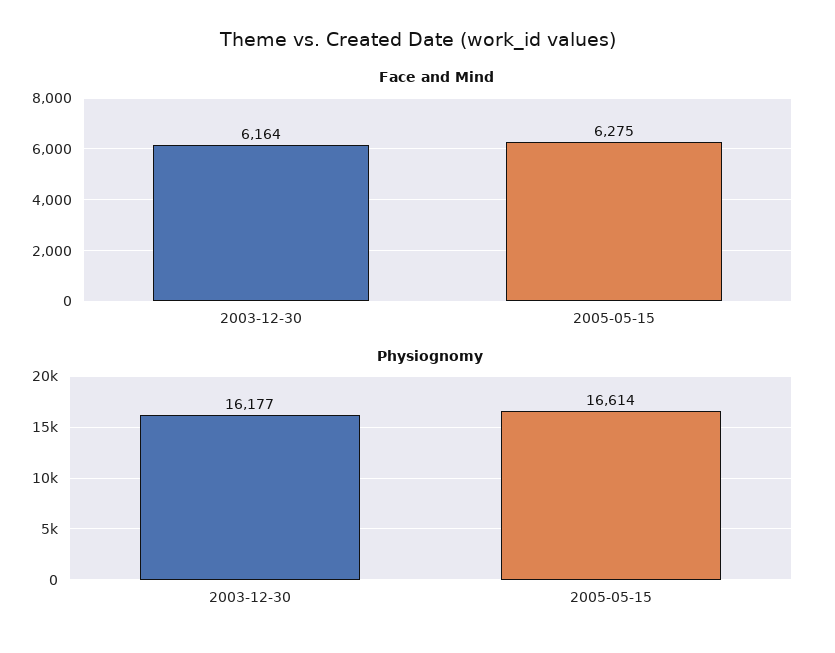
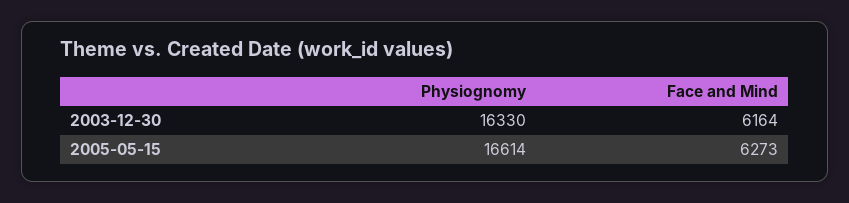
  {
    "Face and Mind": {
      "2003-12-30": 6164,
-     "2005-05-15": 6275
+     "2005-05-15": 6273
    },
    "Physiognomy": {
-     "2003-12-30": 16177,
+     "2003-12-30": 16330,
      "2005-05-15": 16614
    }
  }

